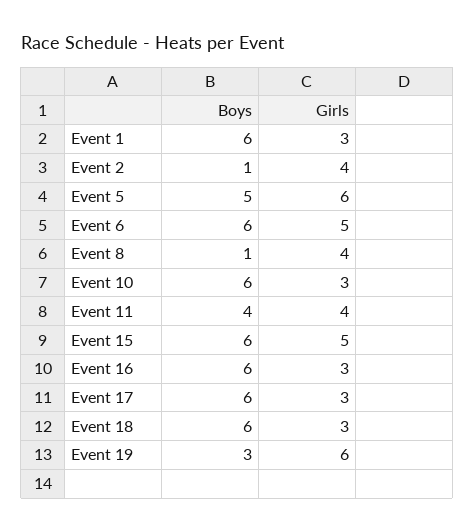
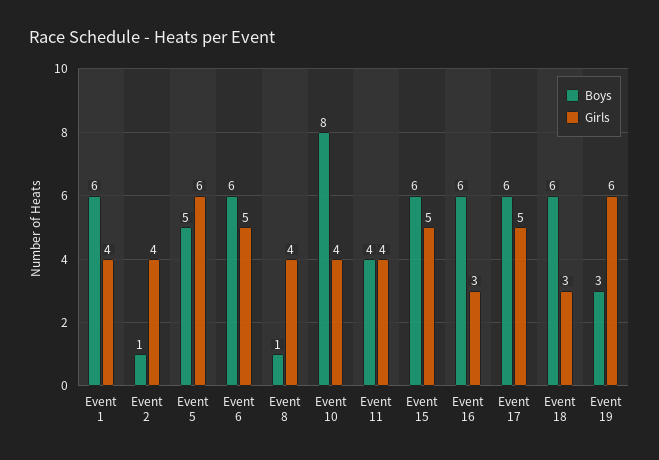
  {
    "Boys": {
      "Event 1": 6,
      "Event 2": 1,
      "Event 5": 5,
      "Event 6": 6,
      "Event 8": 1,
-     "Event 10": 6,
+     "Event 10": 8,
      "Event 11": 4,
      "Event 15": 6,
      "Event 16": 6,
      "Event 17": 6,
      "Event 18": 6,
      "Event 19": 3
    },
    "Girls": {
-     "Event 1": 3,
+     "Event 1": 4,
      "Event 2": 4,
      "Event 5": 6,
      "Event 6": 5,
      "Event 8": 4,
-     "Event 10": 3,
+     "Event 10": 4,
      "Event 11": 4,
      "Event 15": 5,
      "Event 16": 3,
-     "Event 17": 3,
+     "Event 17": 5,
      "Event 18": 3,
      "Event 19": 6
    }
  }

